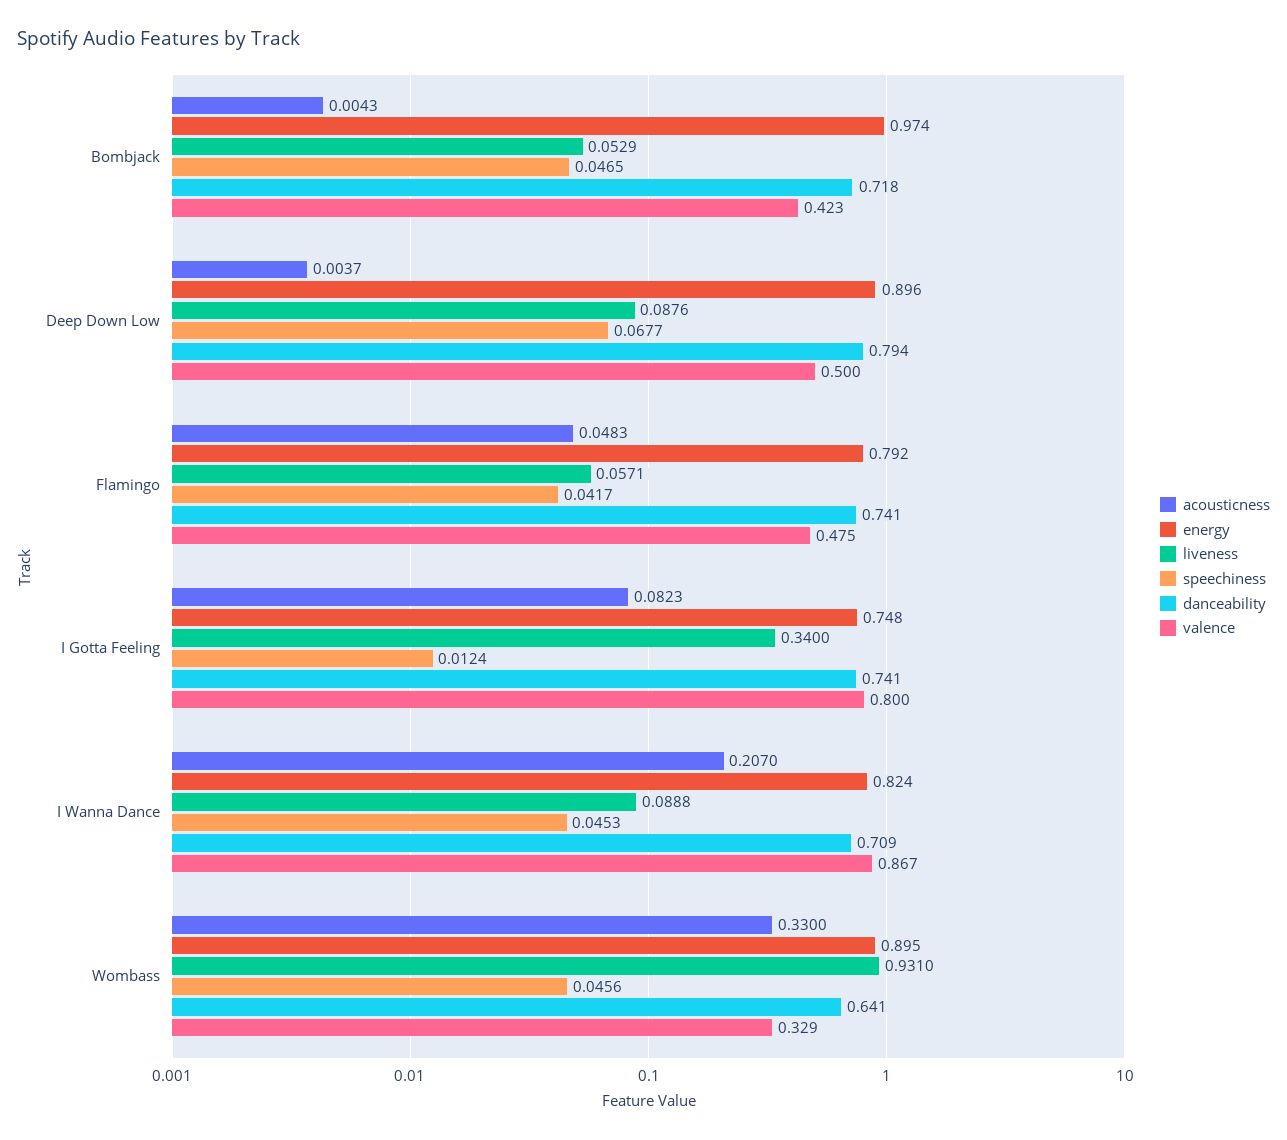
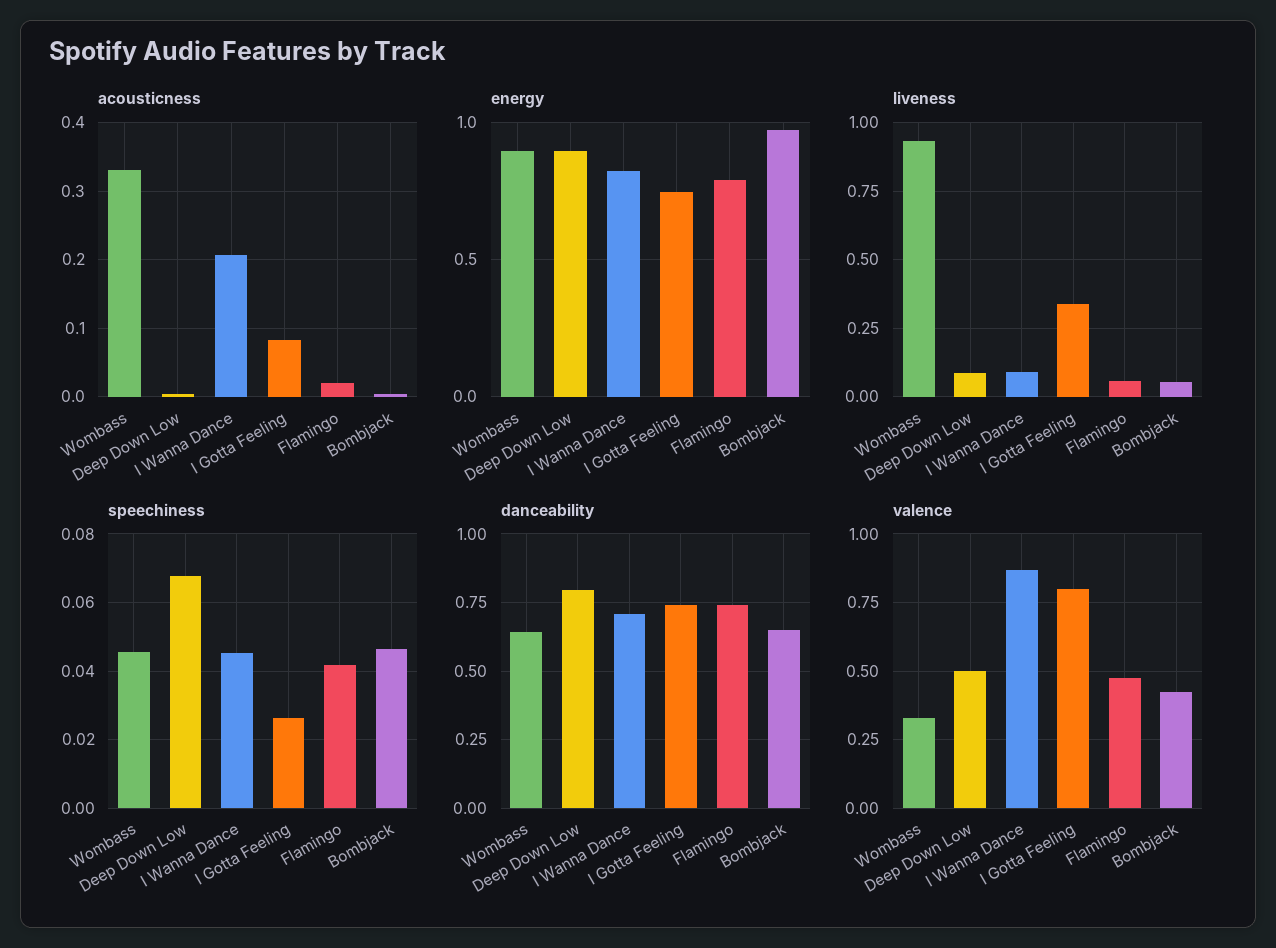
  {
    "acousticness": {
      "Bombjack": 0.0043,
      "Deep Down Low": 0.0037,
-     "Flamingo": 0.0483,
+     "Flamingo": 0.02,
      "I Gotta Feeling": 0.0823,
      "I Wanna Dance": 0.207,
      "Wombass": 0.33
    },
    "energy": {
      "Bombjack": 0.974,
      "Deep Down Low": 0.896,
      "Flamingo": 0.792,
      "I Gotta Feeling": 0.748,
      "I Wanna Dance": 0.824,
      "Wombass": 0.895
    },
    "liveness": {
      "Bombjack": 0.0529,
      "Deep Down Low": 0.0876,
      "Flamingo": 0.0571,
      "I Gotta Feeling": 0.34,
      "I Wanna Dance": 0.0888,
      "Wombass": 0.931
    },
    "speechiness": {
      "Bombjack": 0.0465,
      "Deep Down Low": 0.0677,
      "Flamingo": 0.0417,
-     "I Gotta Feeling": 0.0124,
+     "I Gotta Feeling": 0.026,
      "I Wanna Dance": 0.0453,
      "Wombass": 0.0456
    },
    "danceability": {
-     "Bombjack": 0.718,
+     "Bombjack": 0.65,
      "Deep Down Low": 0.794,
      "Flamingo": 0.741,
      "I Gotta Feeling": 0.741,
      "I Wanna Dance": 0.709,
      "Wombass": 0.641
    },
    "valence": {
      "Bombjack": 0.423,
      "Deep Down Low": 0.5,
      "Flamingo": 0.475,
      "I Gotta Feeling": 0.8,
      "I Wanna Dance": 0.867,
      "Wombass": 0.329
    }
  }

